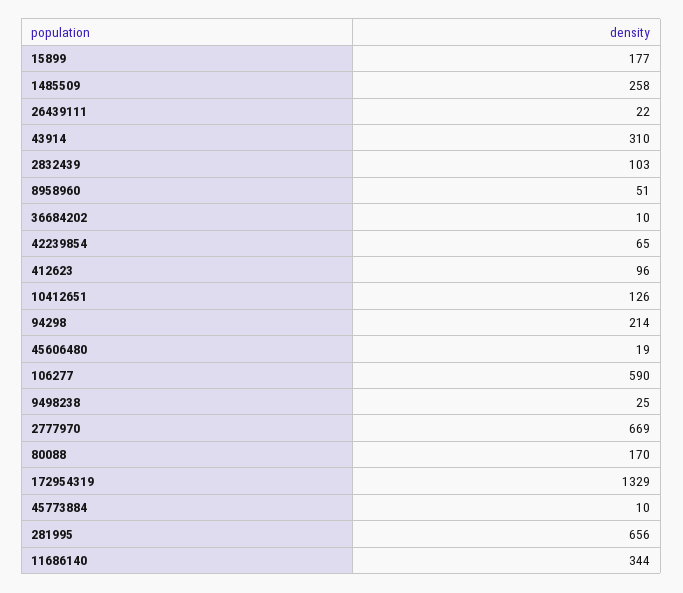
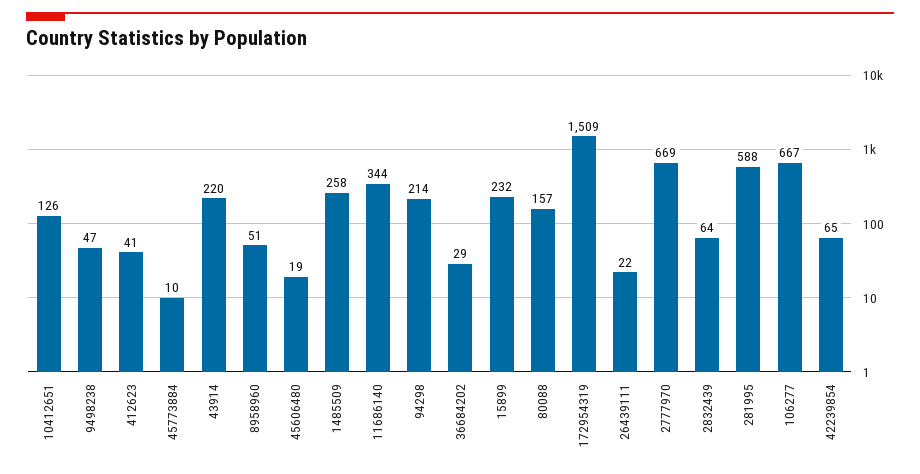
  {
-   "15899": 177,
+   "15899": 232,
    "1485509": 258,
    "26439111": 22,
-   "43914": 310,
+   "43914": 220,
-   "2832439": 103,
+   "2832439": 64,
    "8958960": 51,
-   "36684202": 10,
+   "36684202": 29,
    "42239854": 65,
-   "412623": 96,
+   "412623": 41,
    "10412651": 126,
    "94298": 214,
    "45606480": 19,
-   "106277": 590,
+   "106277": 667,
-   "9498238": 25,
+   "9498238": 47,
    "2777970": 669,
-   "80088": 170,
+   "80088": 157,
-   "172954319": 1329,
+   "172954319": 1509,
    "45773884": 10,
-   "281995": 656,
+   "281995": 588,
    "11686140": 344
  }

